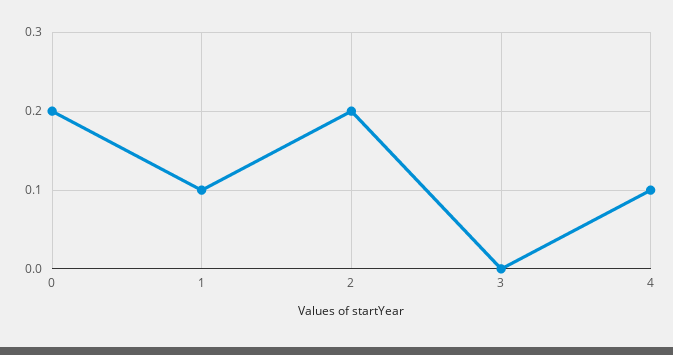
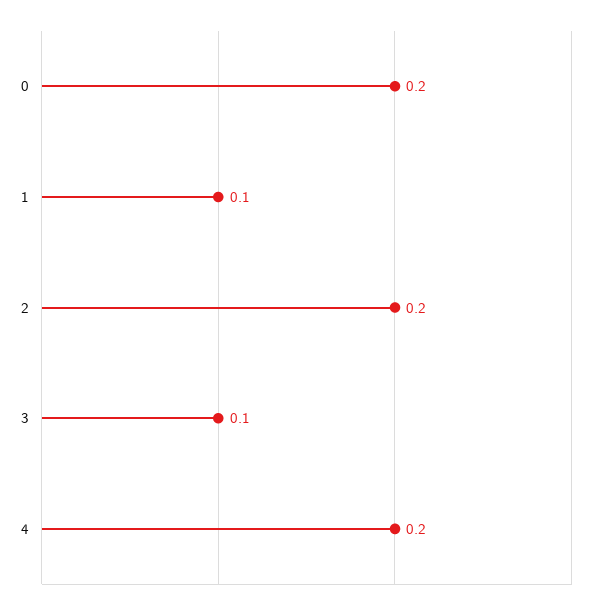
  {
    "0": 0.2,
    "1": 0.1,
    "2": 0.2,
-   "3": 0,
+   "3": 0.1,
-   "4": 0.1
+   "4": 0.2
  }

